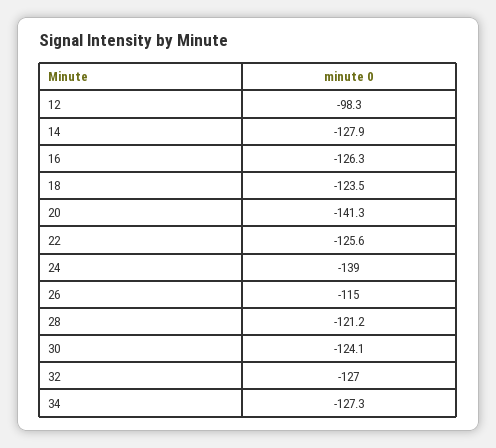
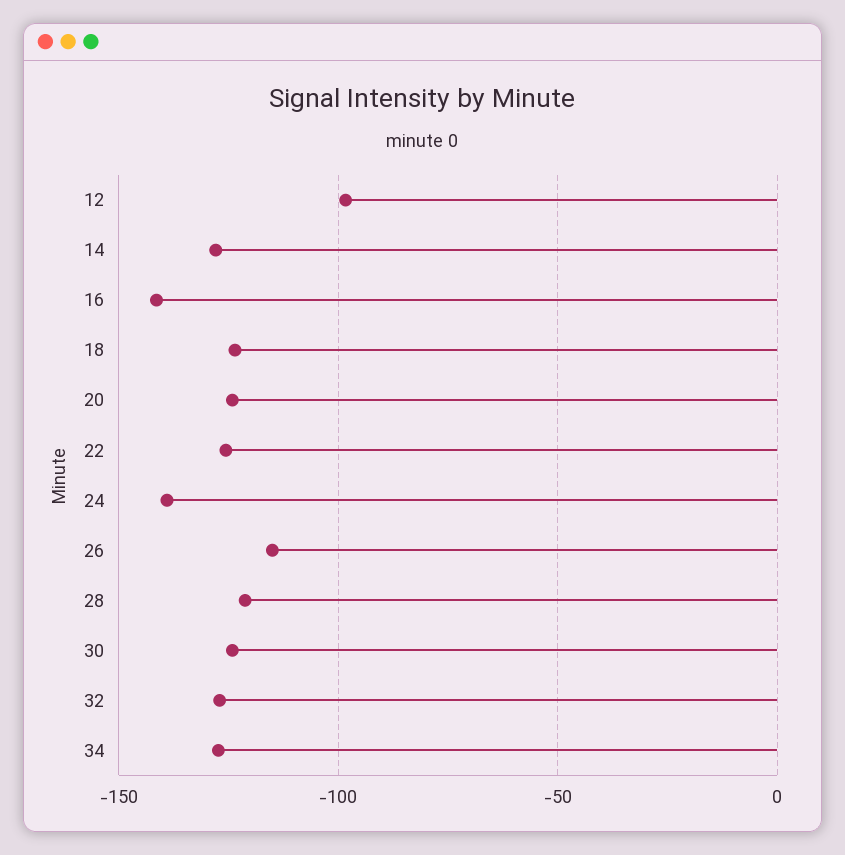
  {
    "12": -98.3,
    "14": -127.9,
-   "16": -126.3,
+   "16": -140,
    "18": -123.5,
-   "20": -141.3,
+   "20": -125,
    "22": -125.6,
    "24": -139,
    "26": -115,
    "28": -121.2,
    "30": -124.1,
    "32": -127,
    "34": -127.3
  }

